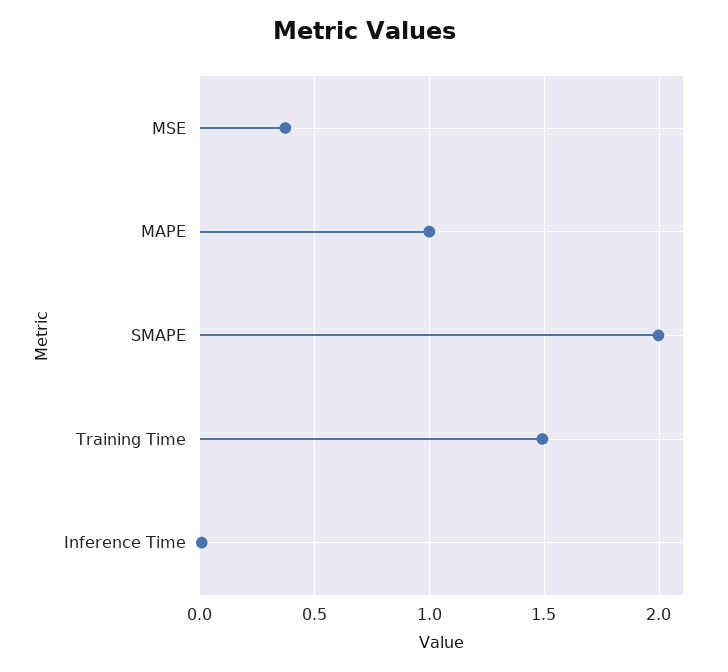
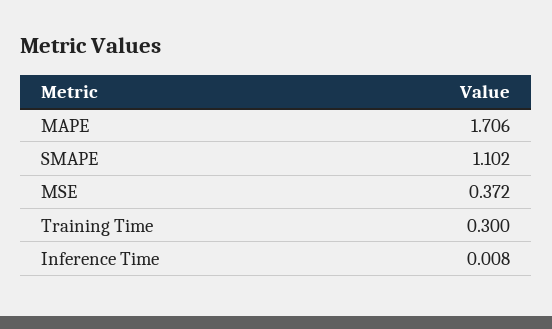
  {
    "MSE": 0.372,
-   "MAPE": 1,
+   "MAPE": 1.706,
-   "SMAPE": 2,
+   "SMAPE": 1.102,
-   "Training Time": 1.5,
+   "Training Time": 0.3,
    "Inference Time": 0.008
  }

